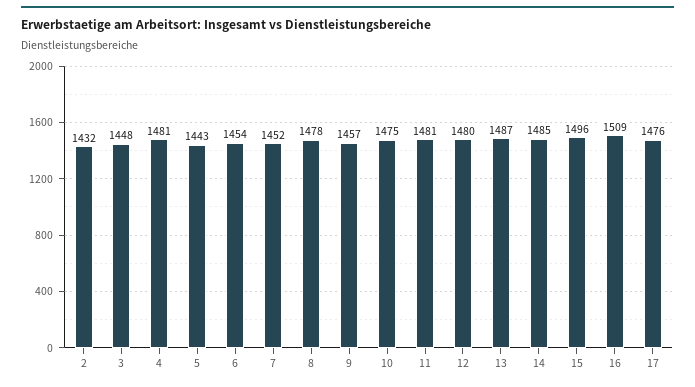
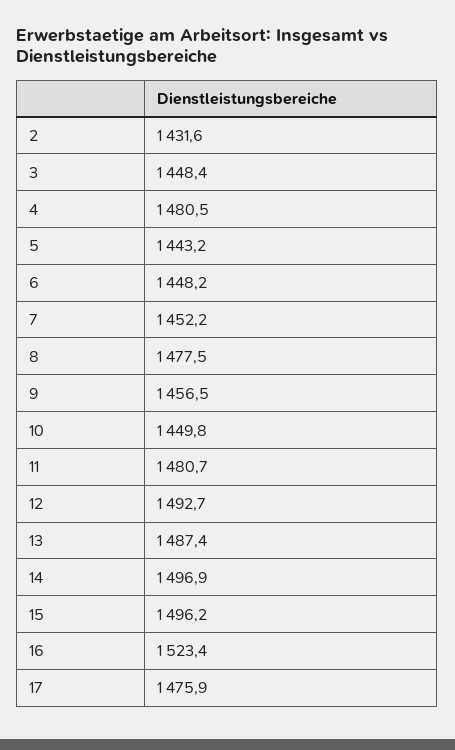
  {
    "2": 1431.6,
    "3": 1448.4,
    "4": 1480.5,
    "5": 1443.2,
-   "6": 1454,
+   "6": 1448.2,
    "7": 1452.2,
    "8": 1477.5,
    "9": 1456.5,
-   "10": 1475,
+   "10": 1449.8,
    "11": 1480.7,
-   "12": 1480,
+   "12": 1492.7,
    "13": 1487.4,
-   "14": 1485,
+   "14": 1496.9,
    "15": 1496.2,
-   "16": 1509,
+   "16": 1523.4,
    "17": 1475.9
  }

